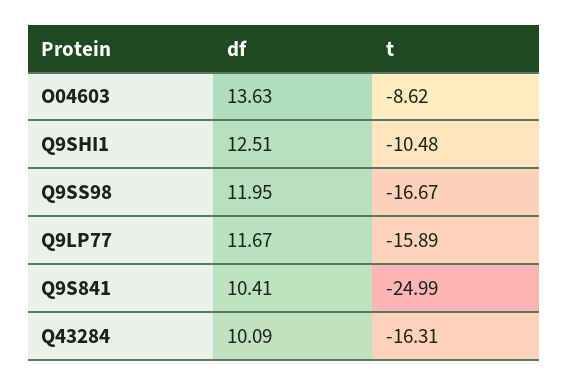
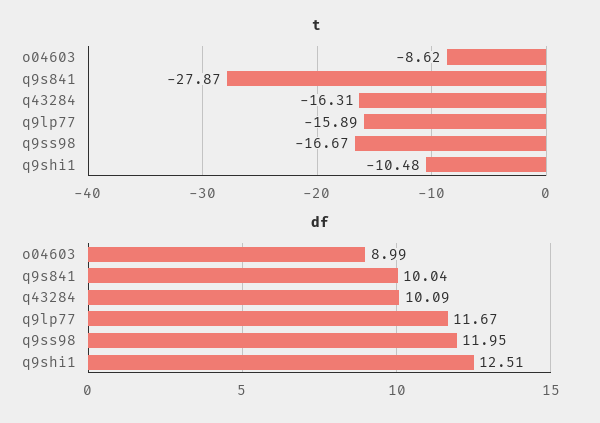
  {
    "df": {
-     "O04603": 13.63,
+     "O04603": 8.99,
      "Q9SHI1": 12.51,
      "Q9SS98": 11.95,
      "Q9LP77": 11.67,
-     "Q9S841": 10.41,
+     "Q9S841": 10.04,
      "Q43284": 10.09
    },
    "t": {
      "O04603": -8.62,
      "Q9SHI1": -10.48,
      "Q9SS98": -16.67,
      "Q9LP77": -15.89,
-     "Q9S841": -24.99,
+     "Q9S841": -27.87,
      "Q43284": -16.31
    }
  }

